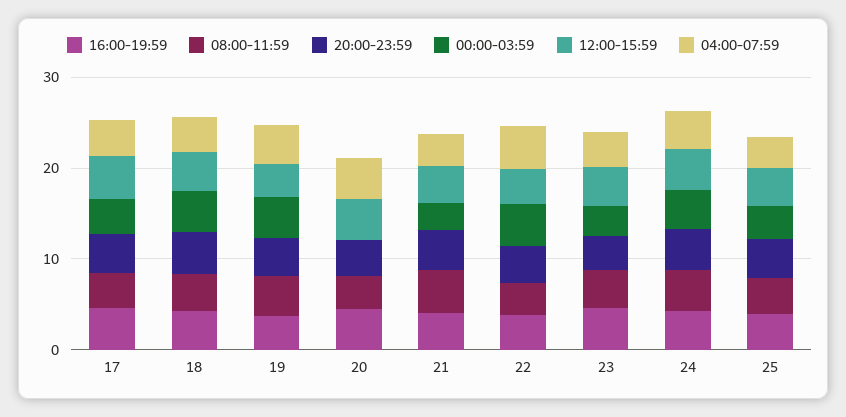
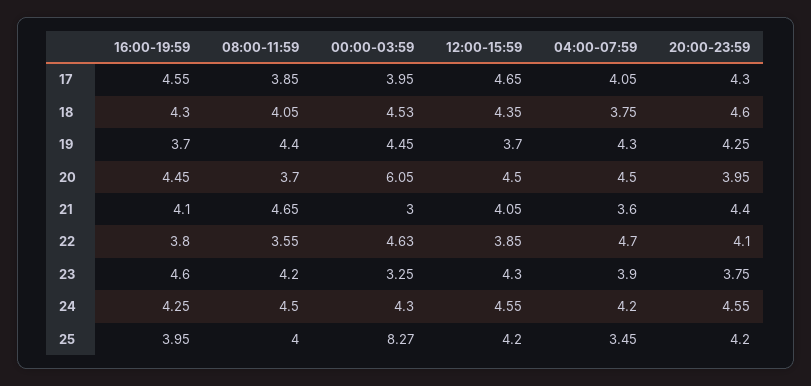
  {
    "16:00-19:59": {
      "17": 4.55,
      "18": 4.3,
      "19": 3.7,
      "20": 4.45,
      "21": 4.1,
      "22": 3.8,
      "23": 4.6,
      "24": 4.25,
      "25": 3.95
    },
    "08:00-11:59": {
      "17": 3.85,
      "18": 4.05,
      "19": 4.4,
      "20": 3.7,
      "21": 4.65,
      "22": 3.55,
      "23": 4.2,
      "24": 4.5,
      "25": 4
    },
    "20:00-23:59": {
      "17": 4.3,
      "18": 4.6,
      "19": 4.25,
      "20": 3.95,
      "21": 4.4,
      "22": 4.1,
      "23": 3.75,
      "24": 4.55,
      "25": 4.2
    },
    "00:00-03:59": {
      "17": 3.95,
      "18": 4.53,
      "19": 4.45,
-     "20": 0,
+     "20": 6.05,
      "21": 3,
      "22": 4.63,
      "23": 3.25,
      "24": 4.3,
-     "25": 4
+     "25": 8.27
    },
    "12:00-15:59": {
      "17": 4.65,
      "18": 4.35,
      "19": 3.7,
      "20": 4.5,
      "21": 4.05,
      "22": 3.85,
      "23": 4.3,
      "24": 4.55,
      "25": 4.2
    },
    "04:00-07:59": {
      "17": 4.05,
      "18": 3.75,
      "19": 4.3,
      "20": 4.5,
      "21": 3.6,
      "22": 4.7,
      "23": 3.9,
      "24": 4.2,
      "25": 3.45
    }
  }

